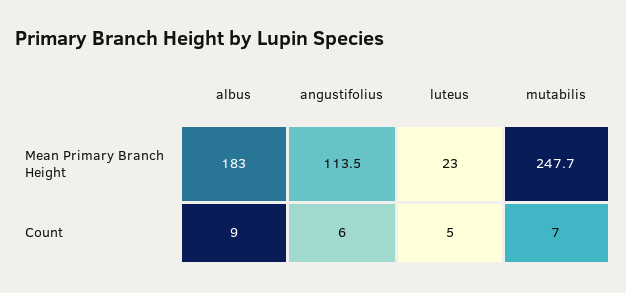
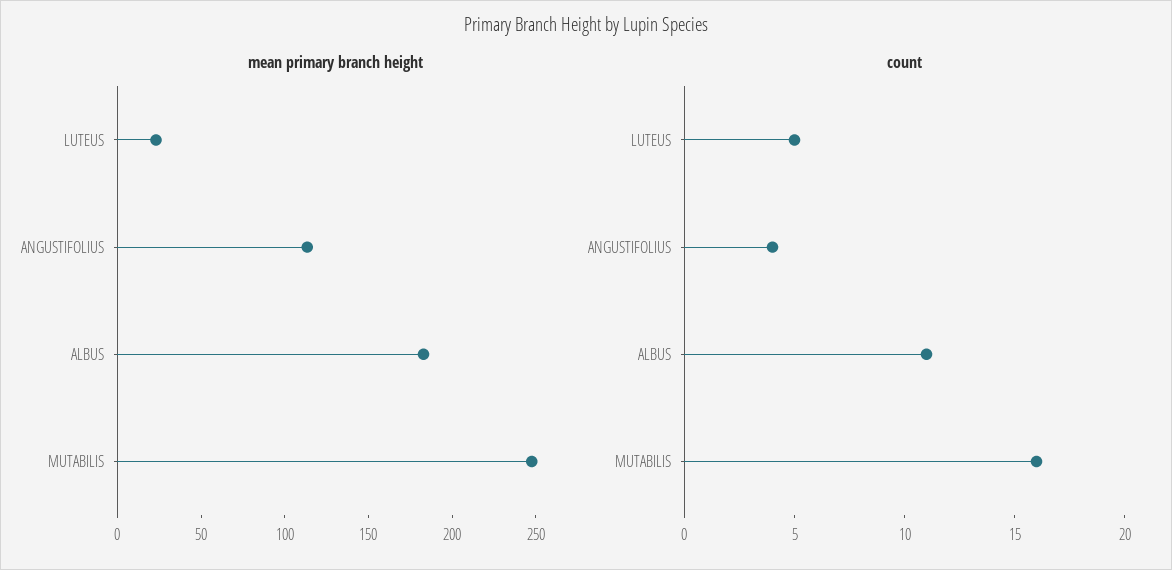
  {
    "Mean Primary Branch Height": {
      "albus": 183,
      "angustifolius": 113.5,
      "luteus": 23,
      "mutabilis": 247.7
    },
    "Count": {
-     "albus": 9,
+     "albus": 11,
-     "angustifolius": 6,
+     "angustifolius": 4,
      "luteus": 5,
-     "mutabilis": 7
+     "mutabilis": 16
    }
  }

